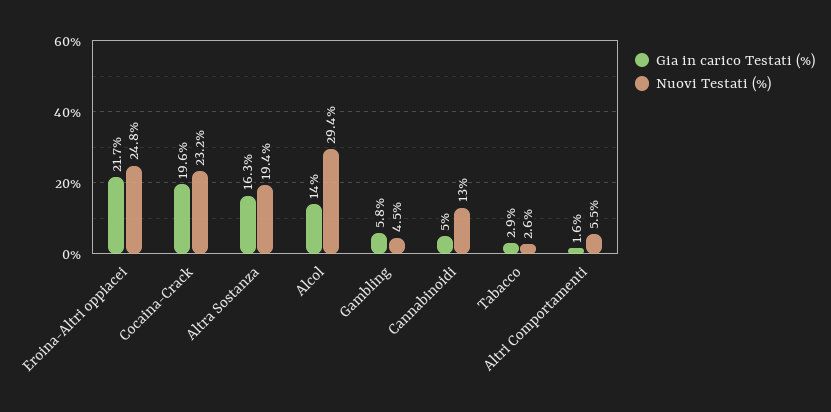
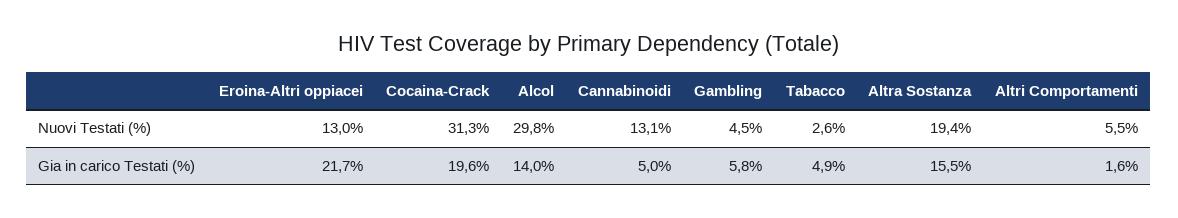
  {
    "Gia in carico Testati (%)": {
      "Eroina-Altri oppiacei": 21.7,
      "Cocaina-Crack": 19.6,
-     "Altra Sostanza": 16.3,
+     "Altra Sostanza": 15.5,
      "Alcol": 14,
      "Gambling": 5.8,
      "Cannabinoidi": 5,
-     "Tabacco": 2.9,
+     "Tabacco": 4.9,
      "Altri Comportamenti": 1.6
    },
    "Nuovi Testati (%)": {
-     "Eroina-Altri oppiacei": 24.8,
+     "Eroina-Altri oppiacei": 13,
-     "Cocaina-Crack": 23.2,
+     "Cocaina-Crack": 31.3,
      "Altra Sostanza": 19.4,
-     "Alcol": 29.4,
+     "Alcol": 29.8,
      "Gambling": 4.5,
-     "Cannabinoidi": 13,
+     "Cannabinoidi": 13.1,
      "Tabacco": 2.6,
      "Altri Comportamenti": 5.5
    }
  }

